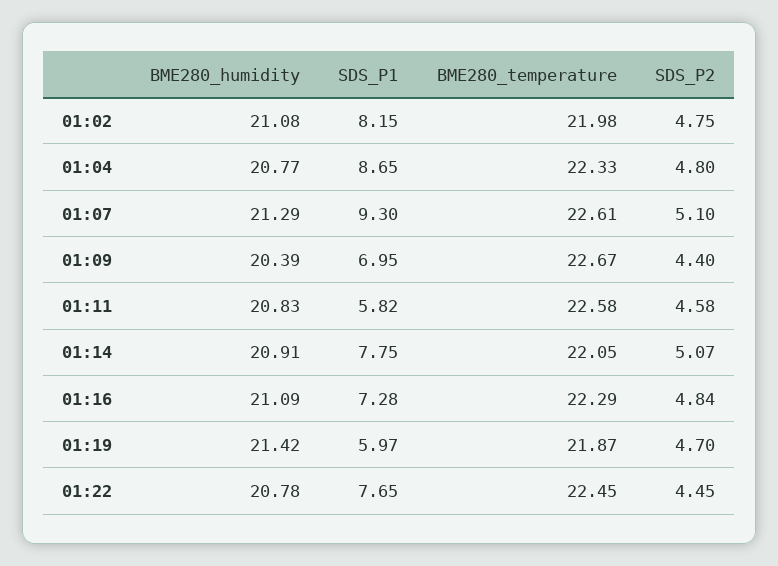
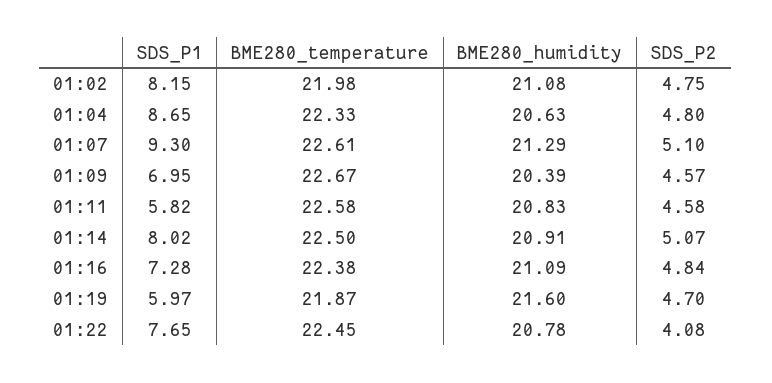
  {
    "BME280_humidity": {
      "01:02": 21.08,
-     "01:04": 20.77,
+     "01:04": 20.63,
      "01:07": 21.29,
      "01:09": 20.39,
      "01:11": 20.83,
      "01:14": 20.91,
      "01:16": 21.09,
-     "01:19": 21.42,
+     "01:19": 21.6,
      "01:22": 20.78
    },
    "SDS_P1": {
      "01:02": 8.15,
      "01:04": 8.65,
      "01:07": 9.3,
      "01:09": 6.95,
      "01:11": 5.82,
-     "01:14": 7.75,
+     "01:14": 8.02,
      "01:16": 7.28,
      "01:19": 5.97,
      "01:22": 7.65
    },
    "BME280_temperature": {
      "01:02": 21.98,
      "01:04": 22.33,
      "01:07": 22.61,
      "01:09": 22.67,
      "01:11": 22.58,
-     "01:14": 22.05,
+     "01:14": 22.5,
-     "01:16": 22.29,
+     "01:16": 22.38,
      "01:19": 21.87,
      "01:22": 22.45
    },
    "SDS_P2": {
      "01:02": 4.75,
      "01:04": 4.8,
      "01:07": 5.1,
-     "01:09": 4.4,
+     "01:09": 4.57,
      "01:11": 4.58,
      "01:14": 5.07,
      "01:16": 4.84,
      "01:19": 4.7,
-     "01:22": 4.45
+     "01:22": 4.08
    }
  }

